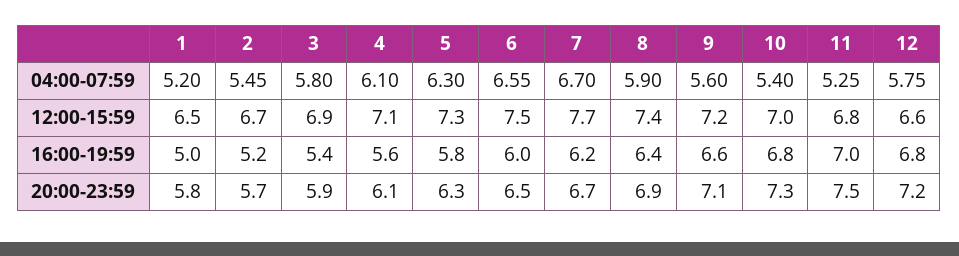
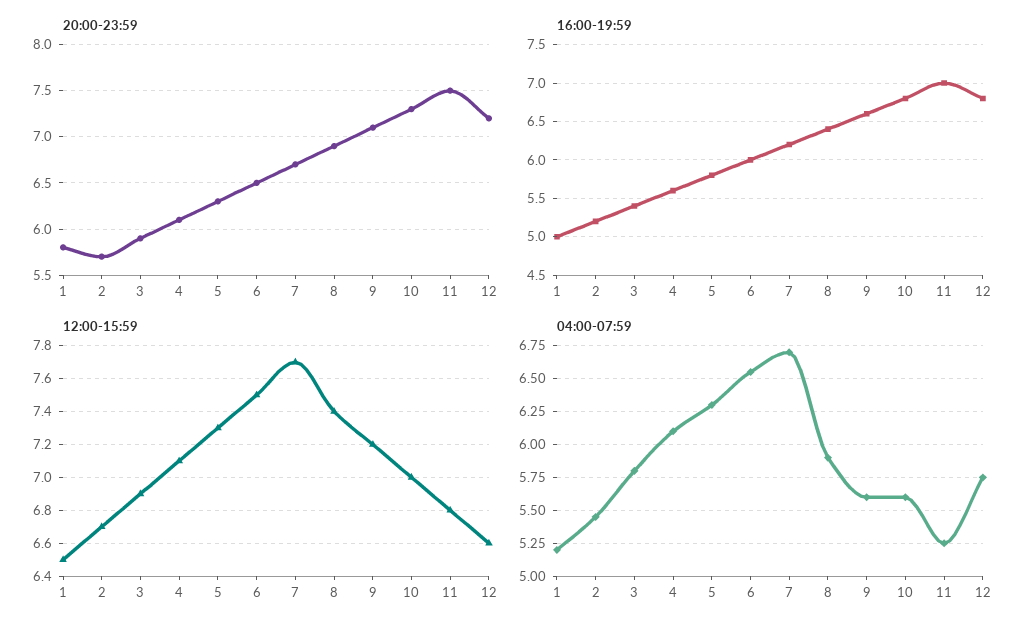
  {
    "04:00-07:59": {
      "1": 5.2,
      "2": 5.45,
      "3": 5.8,
      "4": 6.1,
      "5": 6.3,
      "6": 6.55,
      "7": 6.7,
      "8": 5.9,
      "9": 5.6,
-     "10": 5.4,
+     "10": 5.6,
      "11": 5.25,
      "12": 5.75
    },
    "12:00-15:59": {
      "1": 6.5,
      "2": 6.7,
      "3": 6.9,
      "4": 7.1,
      "5": 7.3,
      "6": 7.5,
      "7": 7.7,
      "8": 7.4,
      "9": 7.2,
      "10": 7,
      "11": 6.8,
      "12": 6.6
    },
    "16:00-19:59": {
      "1": 5,
      "2": 5.2,
      "3": 5.4,
      "4": 5.6,
      "5": 5.8,
      "6": 6,
      "7": 6.2,
      "8": 6.4,
      "9": 6.6,
      "10": 6.8,
      "11": 7,
      "12": 6.8
    },
    "20:00-23:59": {
      "1": 5.8,
      "2": 5.7,
      "3": 5.9,
      "4": 6.1,
      "5": 6.3,
      "6": 6.5,
      "7": 6.7,
      "8": 6.9,
      "9": 7.1,
      "10": 7.3,
      "11": 7.5,
      "12": 7.2
    }
  }

